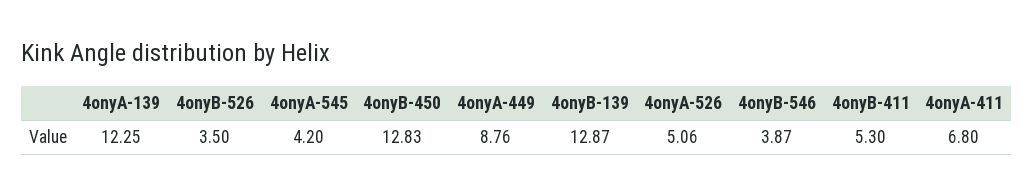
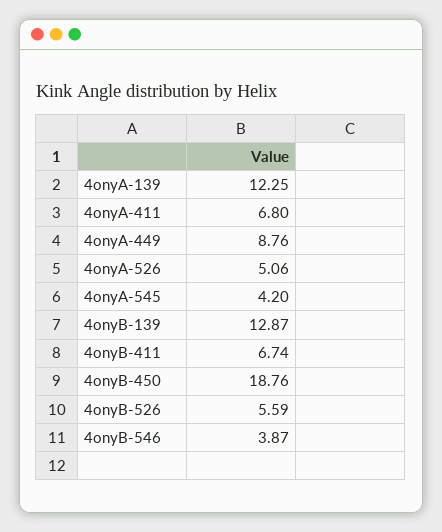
  {
    "4onyA-139": 12.25,
-   "4onyB-526": 3.5,
+   "4onyB-526": 5.59,
    "4onyA-545": 4.2,
-   "4onyB-450": 12.83,
+   "4onyB-450": 18.76,
    "4onyA-449": 8.76,
    "4onyB-139": 12.87,
    "4onyA-526": 5.06,
    "4onyB-546": 3.87,
-   "4onyB-411": 5.3,
+   "4onyB-411": 6.74,
    "4onyA-411": 6.8
  }

